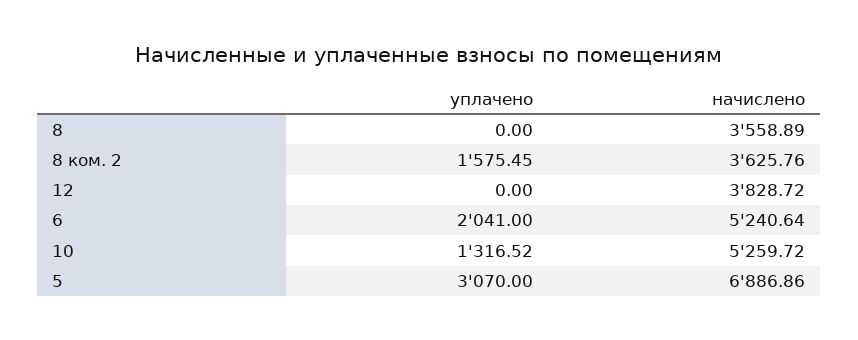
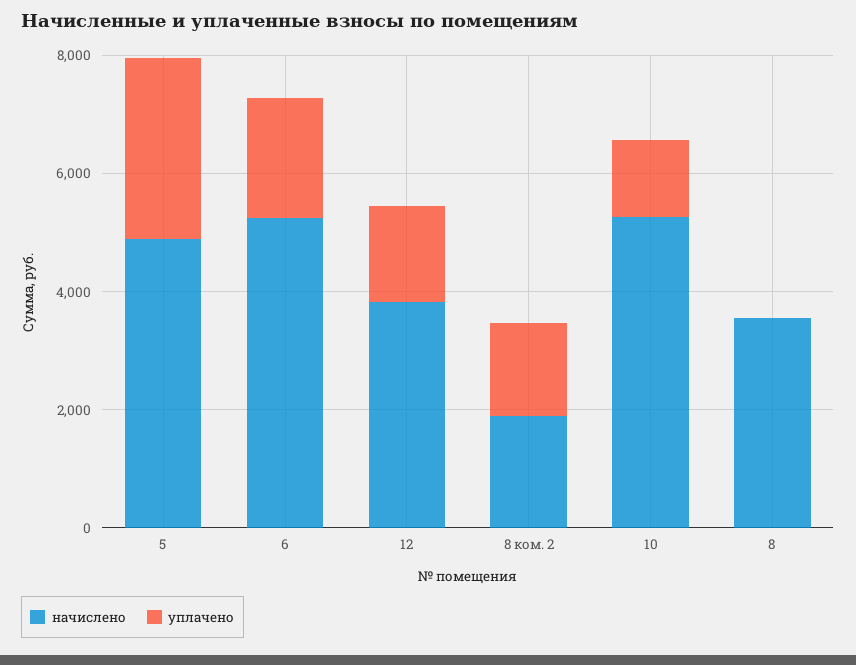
  {
    "уплачено": {
      "8": 0,
      "8 ком. 2": 1575.45,
-     "12": 0,
+     "12": 1500,
      "6": 2041,
      "10": 1316.52,
      "5": 3070
    },
    "начислено": {
      "8": 3558.89,
-     "8 ком. 2": 3625.76,
+     "8 ком. 2": 2000,
      "12": 3828.72,
      "6": 5240.64,
      "10": 5259.72,
-     "5": 6886.86
+     "5": 5000
    }
  }

